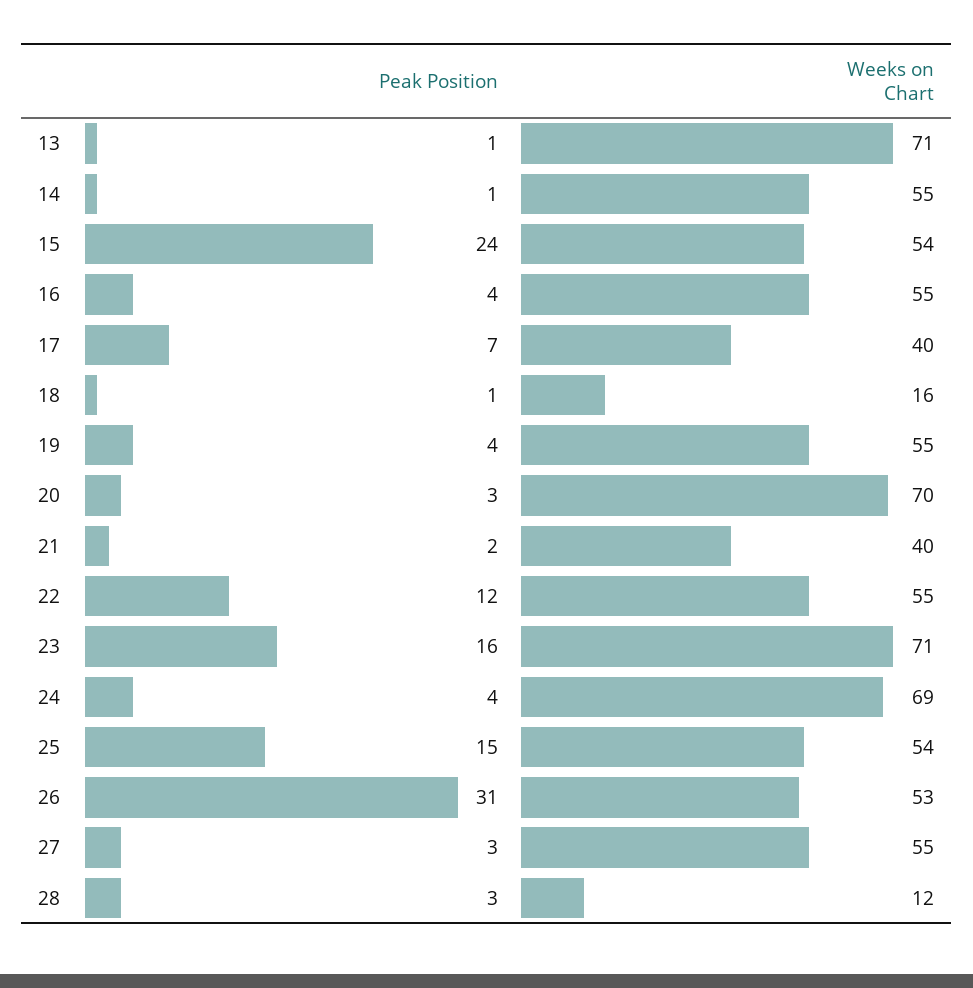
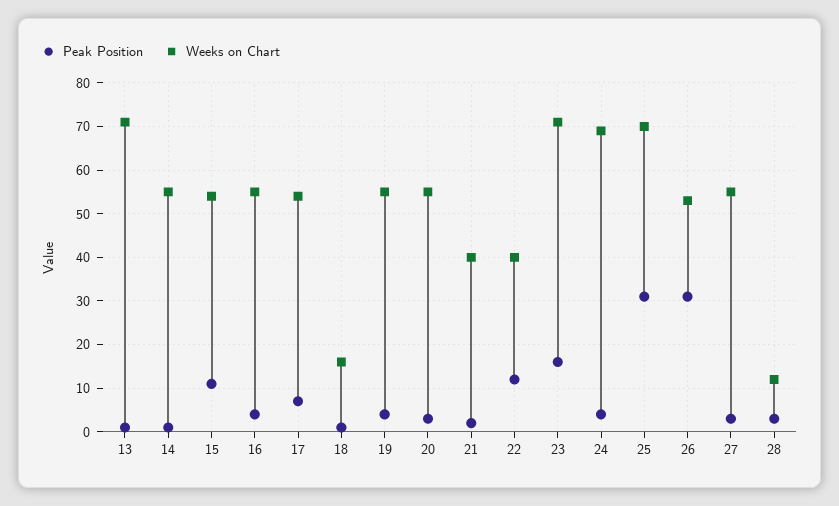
  {
    "Peak Position": {
      "13": 1,
      "14": 1,
-     "15": 24,
+     "15": 10,
      "16": 4,
      "17": 7,
      "18": 1,
      "19": 4,
      "20": 3,
      "21": 2,
      "22": 12,
      "23": 16,
      "24": 4,
-     "25": 15,
+     "25": 30,
      "26": 31,
      "27": 3,
      "28": 3
    },
    "Weeks on Chart": {
      "13": 71,
      "14": 55,
      "15": 54,
      "16": 55,
-     "17": 40,
+     "17": 55,
      "18": 16,
      "19": 55,
-     "20": 70,
+     "20": 55,
      "21": 40,
-     "22": 55,
+     "22": 40,
      "23": 71,
      "24": 69,
-     "25": 54,
+     "25": 70,
      "26": 53,
      "27": 55,
      "28": 12
    }
  }

